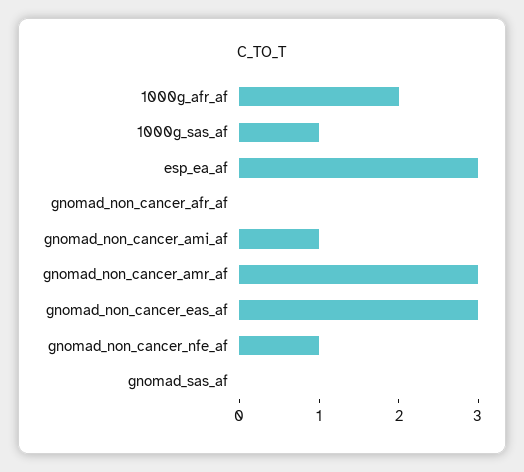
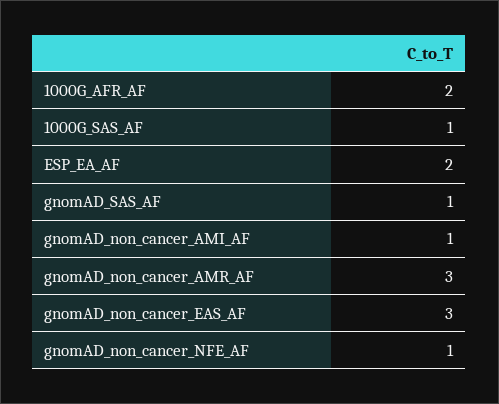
  {
    "1000g_afr_af": 2,
    "1000g_sas_af": 1,
-   "esp_ea_af": 3,
+   "esp_ea_af": 2,
-   "gnomad_non_cancer_afr_af": 0,
    "gnomad_non_cancer_ami_af": 1,
    "gnomad_non_cancer_amr_af": 3,
    "gnomad_non_cancer_eas_af": 3,
    "gnomad_non_cancer_nfe_af": 1,
-   "gnomad_sas_af": 0
+   "gnomad_sas_af": 1
  }

